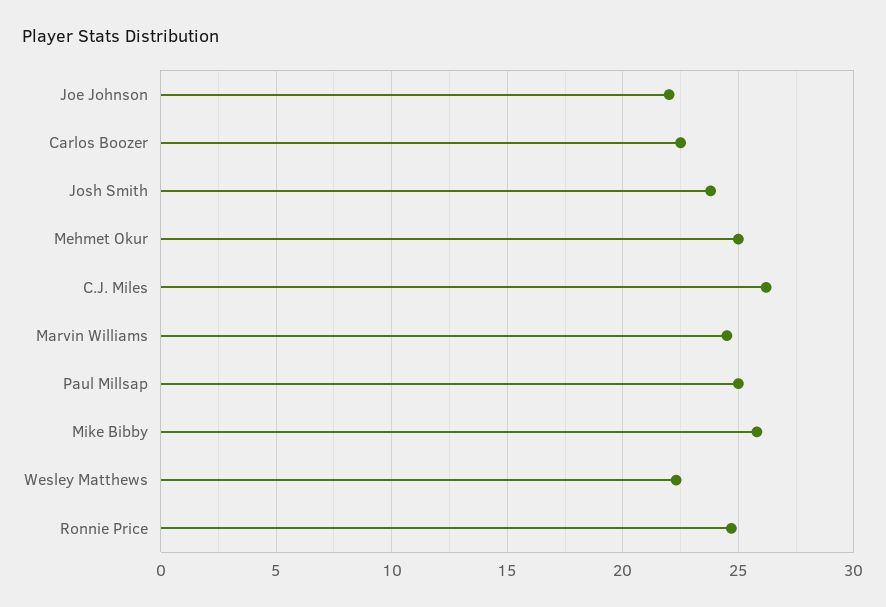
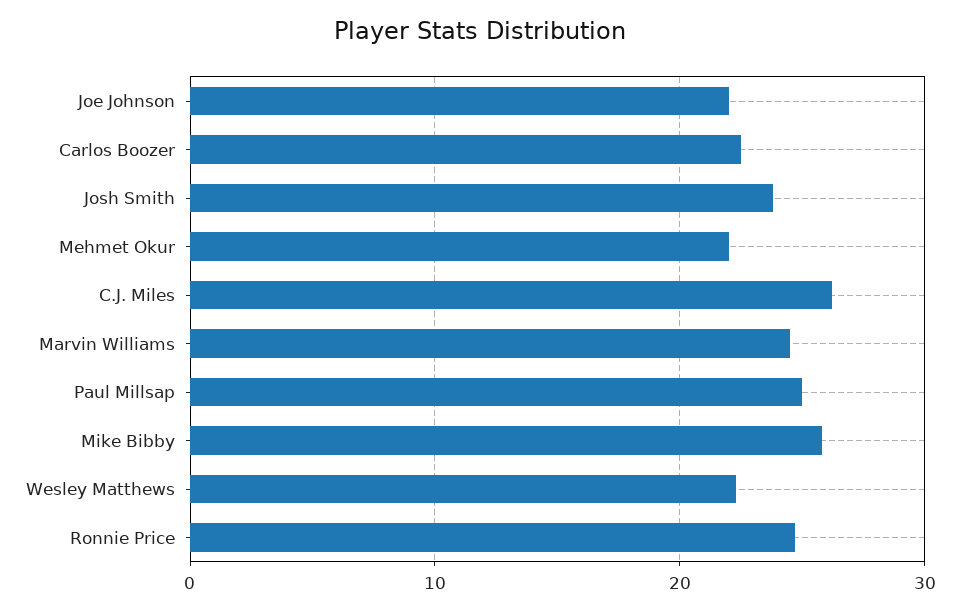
  {
    "Joe Johnson": 22,
    "Carlos Boozer": 22.5,
    "Josh Smith": 24,
-   "Mehmet Okur": 25,
+   "Mehmet Okur": 22,
    "C.J. Miles": 26,
    "Marvin Williams": 24.5,
    "Paul Millsap": 25,
    "Mike Bibby": 26,
    "Wesley Matthews": 22.5,
    "Ronnie Price": 24.5
  }

